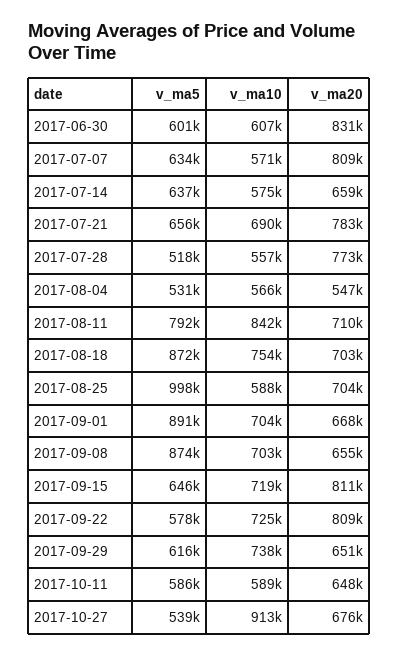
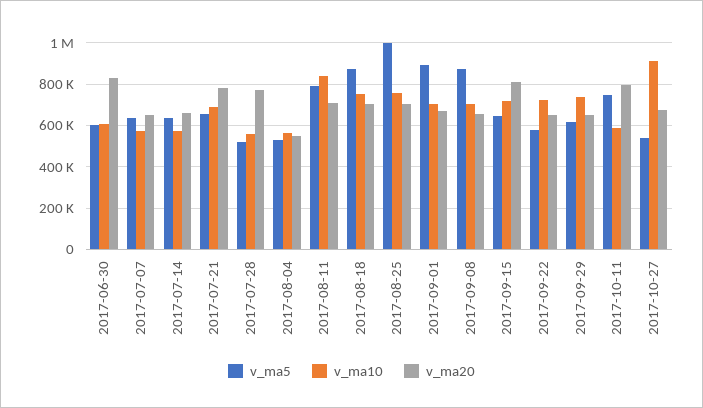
  {
    "v_ma5": {
      "2017-06-30": 601000,
      "2017-07-07": 634000,
      "2017-07-14": 637000,
      "2017-07-21": 656000,
      "2017-07-28": 518000,
      "2017-08-04": 531000,
      "2017-08-11": 792000,
      "2017-08-18": 872000,
      "2017-08-25": 998000,
      "2017-09-01": 891000,
      "2017-09-08": 874000,
      "2017-09-15": 646000,
      "2017-09-22": 578000,
      "2017-09-29": 616000,
-     "2017-10-11": 586000,
+     "2017-10-11": 750000,
      "2017-10-27": 539000
    },
    "v_ma10": {
      "2017-06-30": 607000,
      "2017-07-07": 571000,
      "2017-07-14": 575000,
      "2017-07-21": 690000,
      "2017-07-28": 557000,
      "2017-08-04": 566000,
      "2017-08-11": 842000,
      "2017-08-18": 754000,
-     "2017-08-25": 588000,
+     "2017-08-25": 750000,
      "2017-09-01": 704000,
      "2017-09-08": 703000,
      "2017-09-15": 719000,
      "2017-09-22": 725000,
      "2017-09-29": 738000,
      "2017-10-11": 589000,
      "2017-10-27": 913000
    },
    "v_ma20": {
      "2017-06-30": 831000,
-     "2017-07-07": 809000,
+     "2017-07-07": 650000,
      "2017-07-14": 659000,
      "2017-07-21": 783000,
      "2017-07-28": 773000,
      "2017-08-04": 547000,
      "2017-08-11": 710000,
      "2017-08-18": 703000,
      "2017-08-25": 704000,
      "2017-09-01": 668000,
      "2017-09-08": 655000,
      "2017-09-15": 811000,
-     "2017-09-22": 809000,
+     "2017-09-22": 650000,
      "2017-09-29": 651000,
-     "2017-10-11": 648000,
+     "2017-10-11": 800000,
      "2017-10-27": 676000
    }
  }

